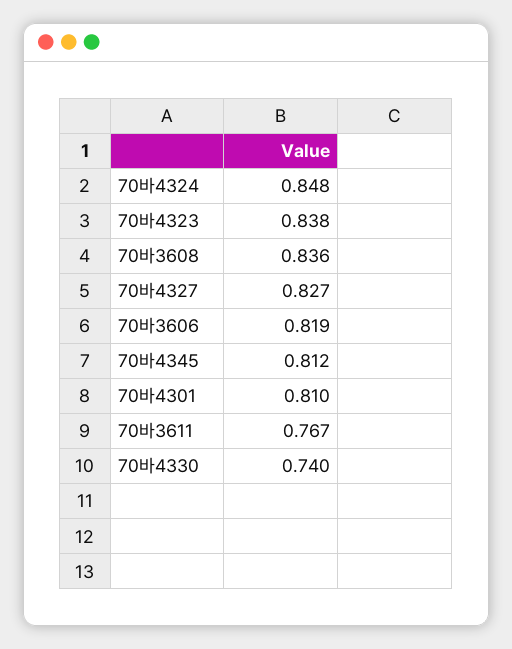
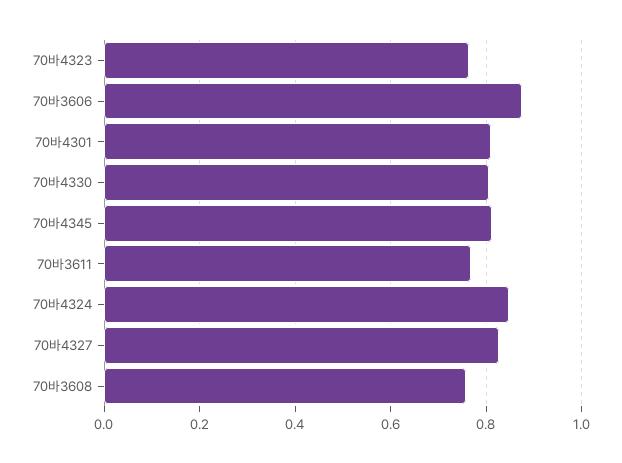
  {
    "70바4324": 0.848,
-   "70바4323": 0.838,
+   "70바4323": 0.76,
-   "70바3608": 0.836,
+   "70바3608": 0.76,
    "70바4327": 0.827,
-   "70바3606": 0.819,
+   "70바3606": 0.88,
    "70바4345": 0.812,
    "70바4301": 0.81,
    "70바3611": 0.767,
-   "70바4330": 0.74
+   "70바4330": 0.8
  }

